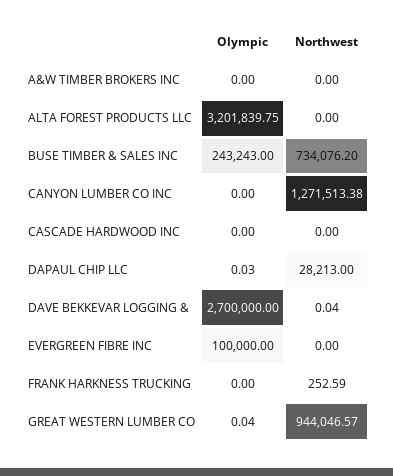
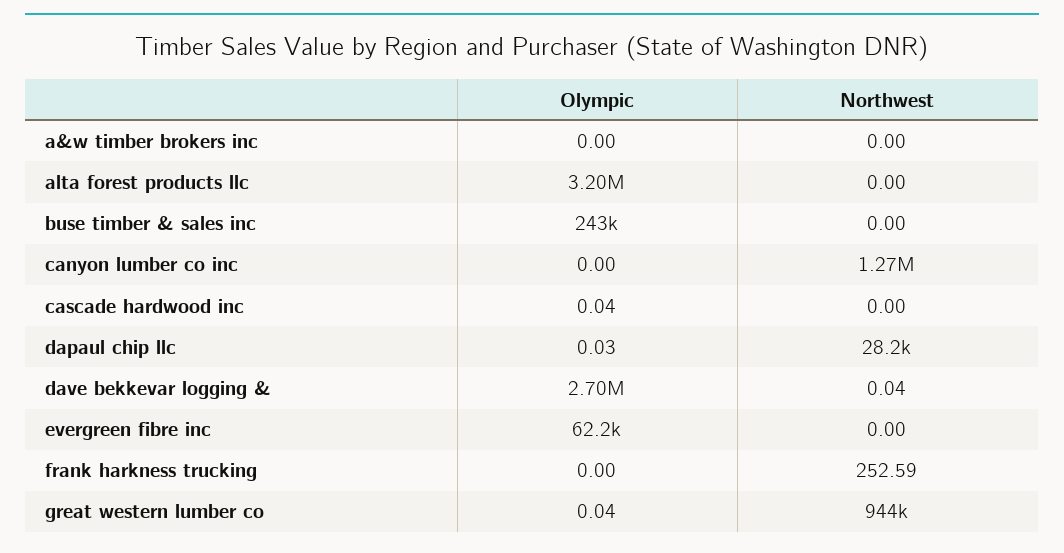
  {
    "Olympic": {
      "A&W TIMBER BROKERS INC": 0,
      "ALTA FOREST PRODUCTS LLC": 3201839.75,
      "BUSE TIMBER & SALES INC": 243243,
      "CANYON LUMBER CO INC": 0,
-     "CASCADE HARDWOOD INC": 0,
+     "CASCADE HARDWOOD INC": 0.04,
      "DAPAUL CHIP LLC": 0.03,
      "DAVE BEKKEVAR LOGGING &": 2700000,
-     "EVERGREEN FIBRE INC": 100000,
+     "EVERGREEN FIBRE INC": 62200,
      "FRANK HARKNESS TRUCKING": 0,
      "GREAT WESTERN LUMBER CO": 0.04
    },
    "Northwest": {
      "A&W TIMBER BROKERS INC": 0,
      "ALTA FOREST PRODUCTS LLC": 0,
-     "BUSE TIMBER & SALES INC": 734076.2,
+     "BUSE TIMBER & SALES INC": 0,
      "CANYON LUMBER CO INC": 1271513.38,
      "CASCADE HARDWOOD INC": 0,
      "DAPAUL CHIP LLC": 28213,
      "DAVE BEKKEVAR LOGGING &": 0.04,
      "EVERGREEN FIBRE INC": 0,
      "FRANK HARKNESS TRUCKING": 252.59,
      "GREAT WESTERN LUMBER CO": 944046.57
    }
  }

